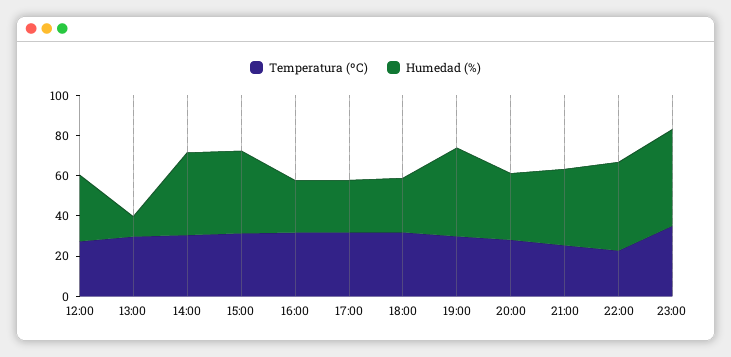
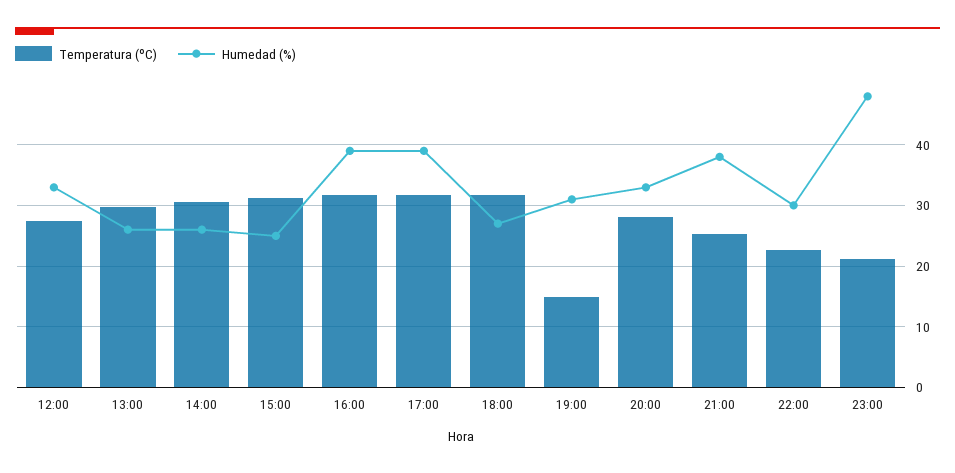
  {
    "Temperatura (ºC)": {
      "12:00": 27,
      "13:00": 30,
      "14:00": 31,
      "15:00": 31,
      "16:00": 32,
      "17:00": 32,
      "18:00": 32,
-     "19:00": 30,
+     "19:00": 15,
      "20:00": 28,
      "21:00": 25,
      "22:00": 23,
-     "23:00": 35
+     "23:00": 21
    },
    "Humedad (%)": {
      "12:00": 33,
-     "13:00": 10,
+     "13:00": 26,
-     "14:00": 40,
+     "14:00": 26,
-     "15:00": 40,
+     "15:00": 25,
-     "16:00": 25,
+     "16:00": 39,
-     "17:00": 25,
+     "17:00": 39,
      "18:00": 27,
-     "19:00": 45,
+     "19:00": 31,
      "20:00": 33,
      "21:00": 38,
-     "22:00": 45,
+     "22:00": 30,
      "23:00": 48
    }
  }

